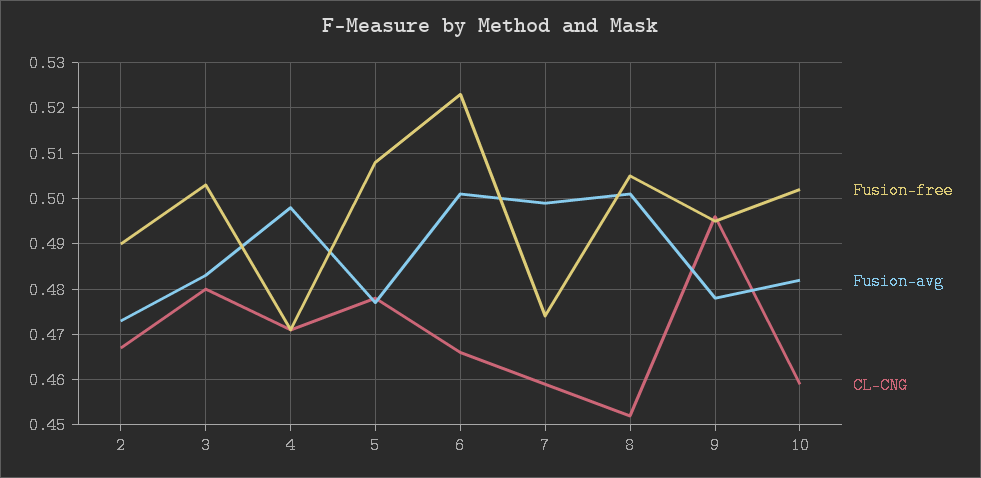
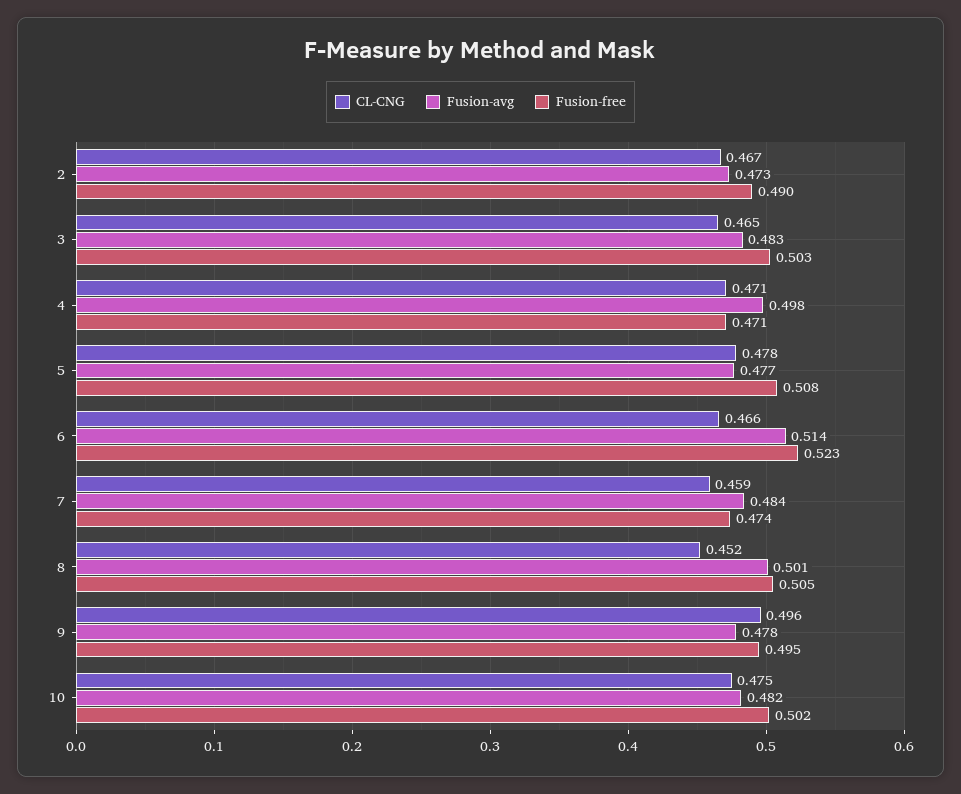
  {
    "Fusion-free": {
      "2": 0.49,
      "3": 0.503,
      "4": 0.471,
      "5": 0.508,
      "6": 0.523,
      "7": 0.474,
      "8": 0.505,
      "9": 0.495,
      "10": 0.502
    },
    "Fusion-avg": {
      "2": 0.473,
      "3": 0.483,
      "4": 0.498,
      "5": 0.477,
-     "6": 0.5,
+     "6": 0.514,
-     "7": 0.5,
+     "7": 0.484,
      "8": 0.501,
      "9": 0.478,
      "10": 0.482
    },
    "CL-CNG": {
      "2": 0.467,
-     "3": 0.48,
+     "3": 0.465,
      "4": 0.471,
      "5": 0.478,
      "6": 0.466,
      "7": 0.459,
      "8": 0.452,
      "9": 0.496,
-     "10": 0.46
+     "10": 0.475
    }
  }

